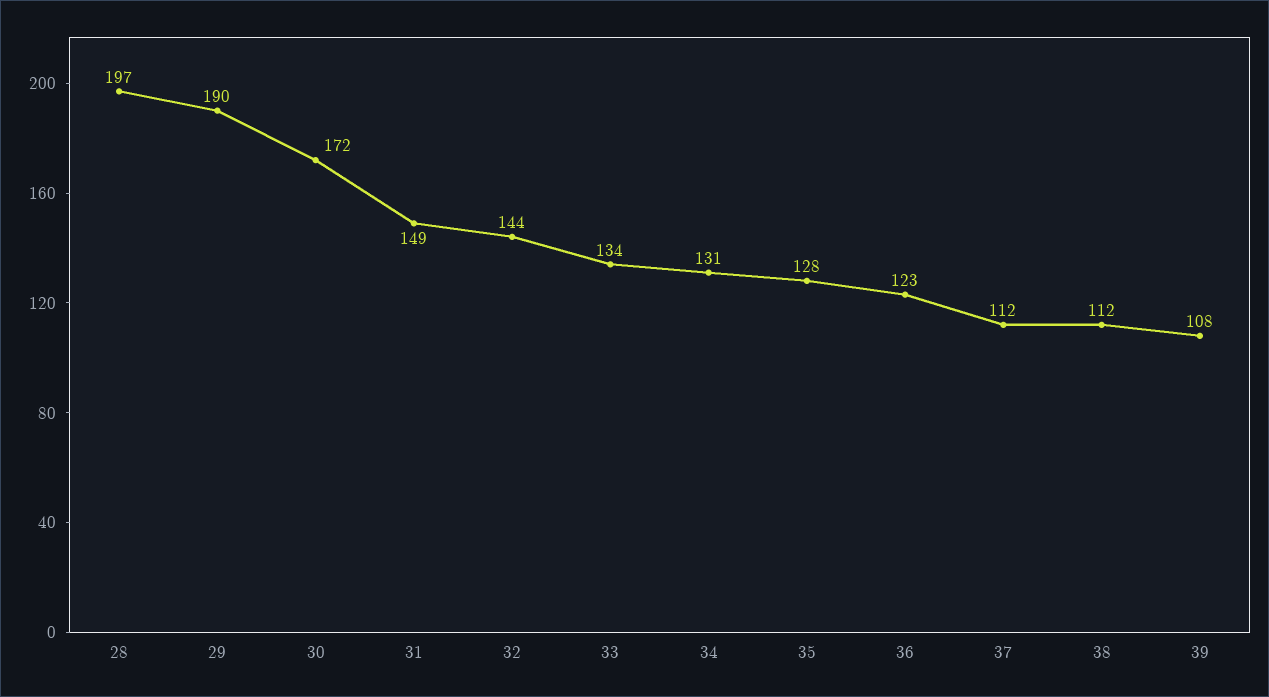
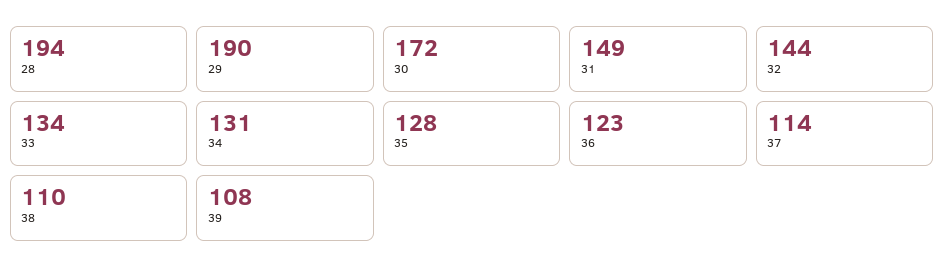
  {
-   "28": 197,
+   "28": 194,
    "29": 190,
    "30": 172,
    "31": 149,
    "32": 144,
    "33": 134,
    "34": 131,
    "35": 128,
    "36": 123,
-   "37": 112,
+   "37": 114,
-   "38": 112,
+   "38": 110,
    "39": 108
  }

